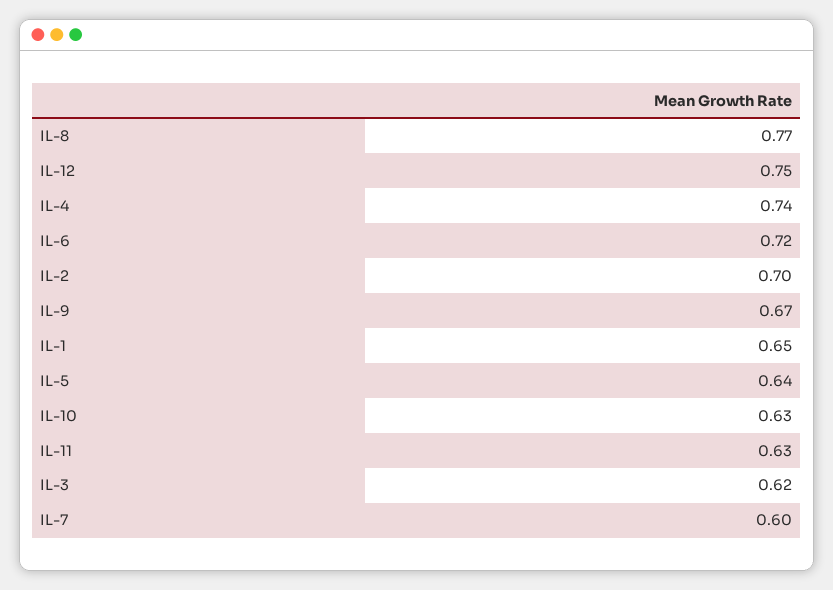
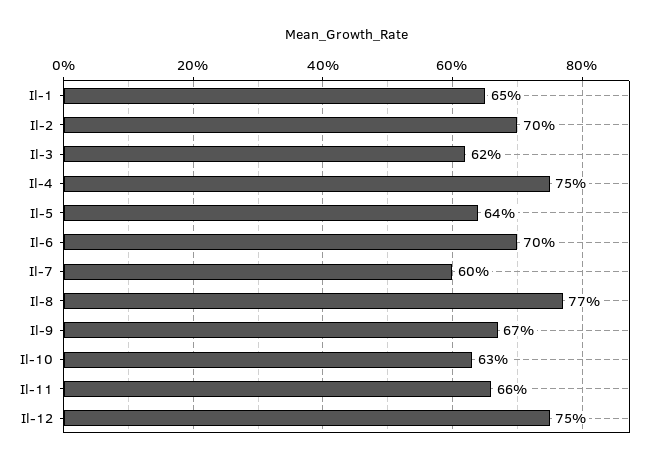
  {
    "IL-8": 0.77,
    "IL-12": 0.75,
-   "IL-4": 0.74,
+   "IL-4": 0.75,
-   "IL-6": 0.72,
+   "IL-6": 0.7,
    "IL-2": 0.7,
    "IL-9": 0.67,
    "IL-1": 0.65,
    "IL-5": 0.64,
    "IL-10": 0.63,
-   "IL-11": 0.63,
+   "IL-11": 0.66,
    "IL-3": 0.62,
    "IL-7": 0.6
  }

